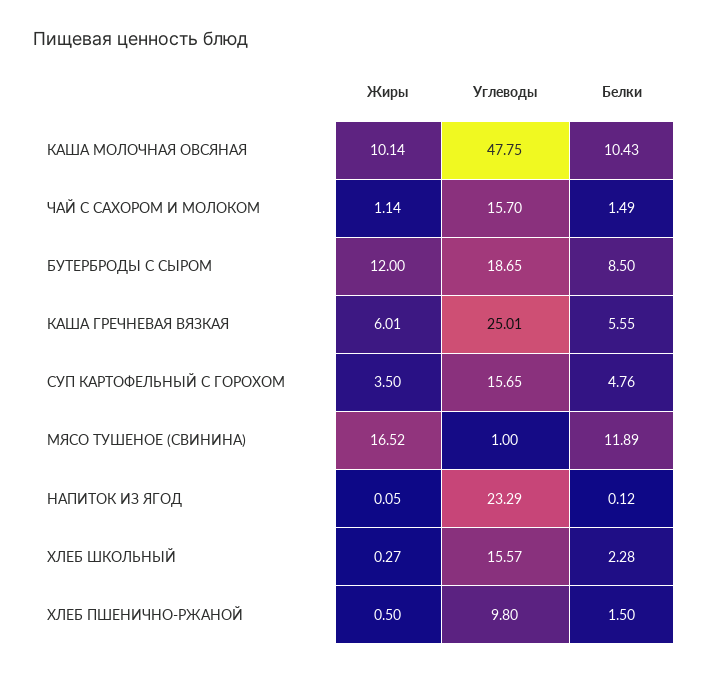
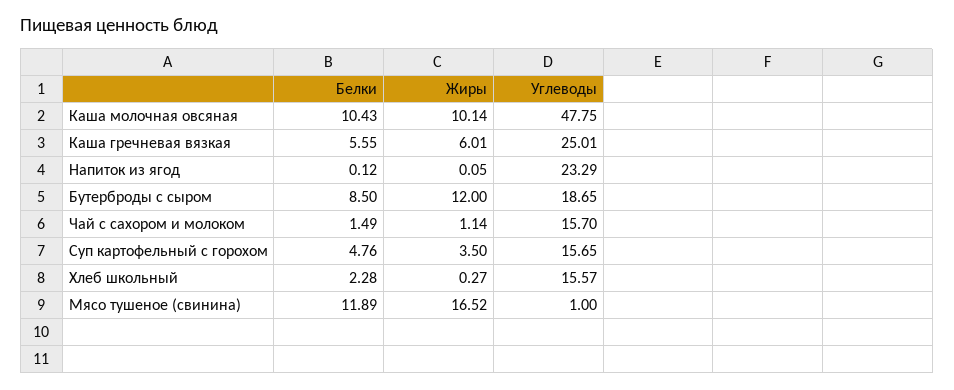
  {
    "Жиры": {
      "КАША МОЛОЧНАЯ ОВСЯНАЯ": 10.14,
      "ЧАЙ С САХОРОМ И МОЛОКОМ": 1.14,
      "БУТЕРБРОДЫ С СЫРОМ": 12,
      "КАША ГРЕЧНЕВАЯ ВЯЗКАЯ": 6.01,
      "СУП КАРТОФЕЛЬНЫЙ С ГОРОХОМ": 3.5,
      "МЯСО ТУШЕНОЕ (СВИНИНА)": 16.52,
      "НАПИТОК ИЗ ЯГОД": 0.05,
-     "ХЛЕБ ШКОЛЬНЫЙ": 0.27,
+     "ХЛЕБ ШКОЛЬНЫЙ": 0.27
-     "ХЛЕБ ПШЕНИЧНО-РЖАНОЙ": 0.5
    },
    "Углеводы": {
      "КАША МОЛОЧНАЯ ОВСЯНАЯ": 47.75,
      "ЧАЙ С САХОРОМ И МОЛОКОМ": 15.7,
      "БУТЕРБРОДЫ С СЫРОМ": 18.65,
      "КАША ГРЕЧНЕВАЯ ВЯЗКАЯ": 25.01,
      "СУП КАРТОФЕЛЬНЫЙ С ГОРОХОМ": 15.65,
      "МЯСО ТУШЕНОЕ (СВИНИНА)": 1,
      "НАПИТОК ИЗ ЯГОД": 23.29,
-     "ХЛЕБ ШКОЛЬНЫЙ": 15.57,
+     "ХЛЕБ ШКОЛЬНЫЙ": 15.57
-     "ХЛЕБ ПШЕНИЧНО-РЖАНОЙ": 9.8
    },
    "Белки": {
      "КАША МОЛОЧНАЯ ОВСЯНАЯ": 10.43,
      "ЧАЙ С САХОРОМ И МОЛОКОМ": 1.49,
      "БУТЕРБРОДЫ С СЫРОМ": 8.5,
      "КАША ГРЕЧНЕВАЯ ВЯЗКАЯ": 5.55,
      "СУП КАРТОФЕЛЬНЫЙ С ГОРОХОМ": 4.76,
      "МЯСО ТУШЕНОЕ (СВИНИНА)": 11.89,
      "НАПИТОК ИЗ ЯГОД": 0.12,
-     "ХЛЕБ ШКОЛЬНЫЙ": 2.28,
+     "ХЛЕБ ШКОЛЬНЫЙ": 2.28
-     "ХЛЕБ ПШЕНИЧНО-РЖАНОЙ": 1.5
    }
  }

